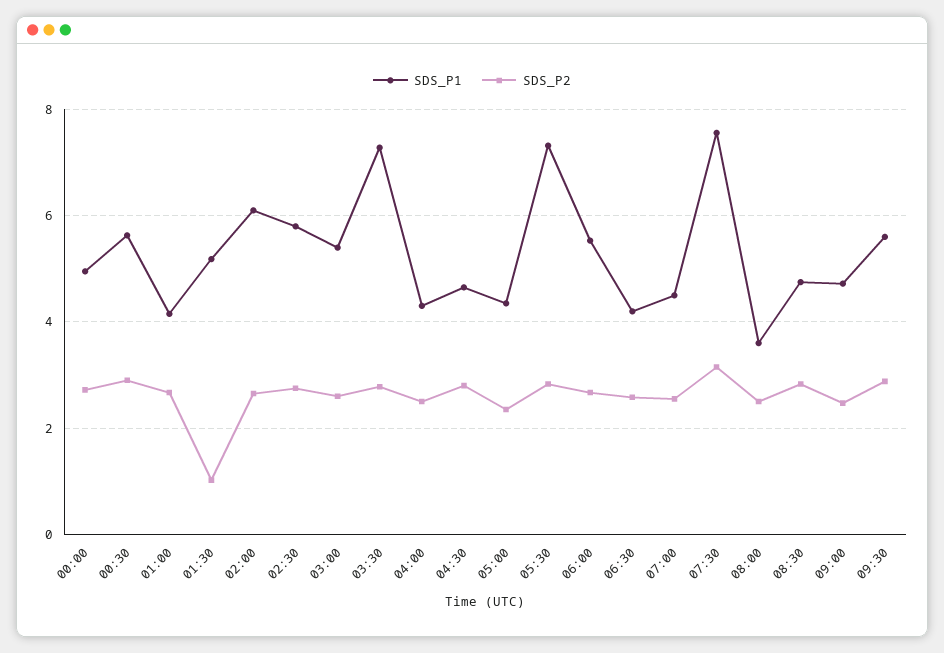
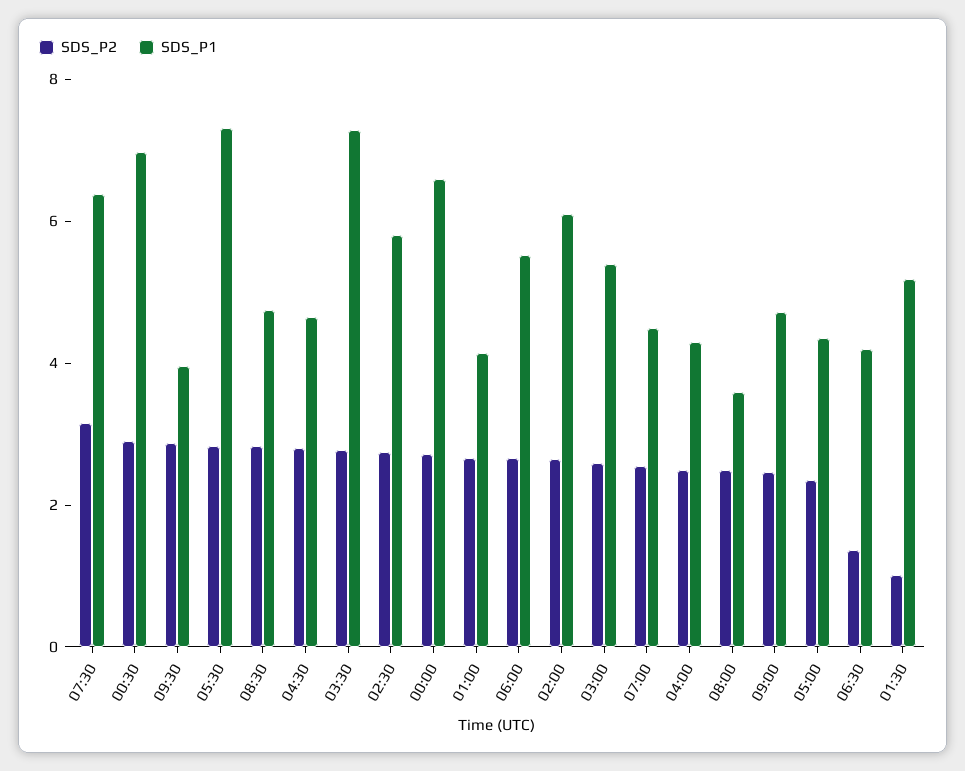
  {
    "SDS_P1": {
-     "00:00": 5,
+     "00:00": 6.5,
-     "00:30": 5.6,
+     "00:30": 7,
      "01:00": 4.2,
      "01:30": 5.2,
      "02:00": 6.2,
      "02:30": 5.8,
      "03:00": 5.4,
      "03:30": 7.2,
      "04:00": 4.4,
      "04:30": 4.6,
      "05:00": 4.4,
      "05:30": 7.4,
      "06:00": 5.6,
      "06:30": 4.2,
      "07:00": 4.6,
-     "07:30": 7.6,
+     "07:30": 6.5,
      "08:00": 3.6,
      "08:30": 4.8,
      "09:00": 4.8,
-     "09:30": 5.6
+     "09:30": 4
    },
    "SDS_P2": {
      "00:00": 2.8,
      "00:30": 3,
      "01:00": 2.6,
      "01:30": 1,
      "02:00": 2.6,
      "02:30": 2.8,
      "03:00": 2.6,
      "03:30": 2.8,
      "04:00": 2.6,
      "04:30": 2.8,
      "05:00": 2.4,
      "05:30": 2.8,
      "06:00": 2.6,
-     "06:30": 2.6,
+     "06:30": 1.5,
      "07:00": 2.6,
      "07:30": 3.2,
      "08:00": 2.6,
      "08:30": 2.8,
      "09:00": 2.4,
      "09:30": 2.8
    }
  }

